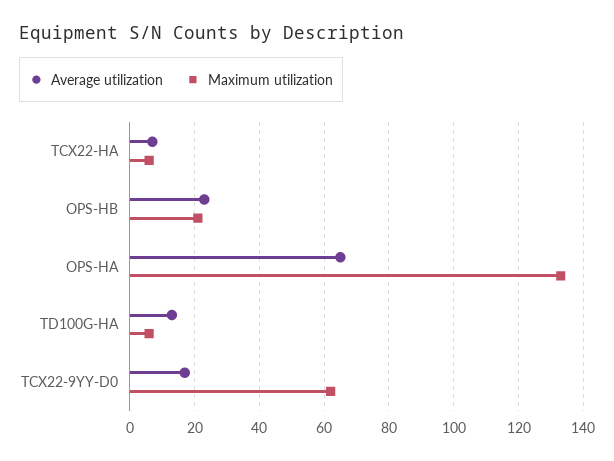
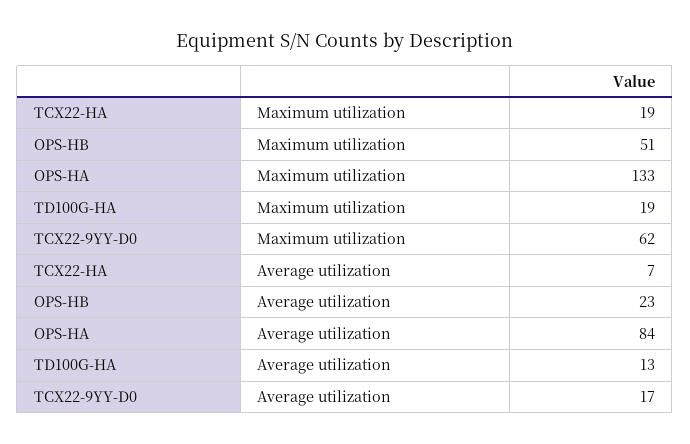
  {
    "Average utilization": {
      "TCX22-HA": 7,
      "OPS-HB": 23,
-     "OPS-HA": 65,
+     "OPS-HA": 84,
      "TD100G-HA": 13,
      "TCX22-9YY-D0": 17
    },
    "Maximum utilization": {
-     "TCX22-HA": 5,
+     "TCX22-HA": 19,
-     "OPS-HB": 20,
+     "OPS-HB": 51,
      "OPS-HA": 133,
-     "TD100G-HA": 5,
+     "TD100G-HA": 19,
      "TCX22-9YY-D0": 62
    }
  }

